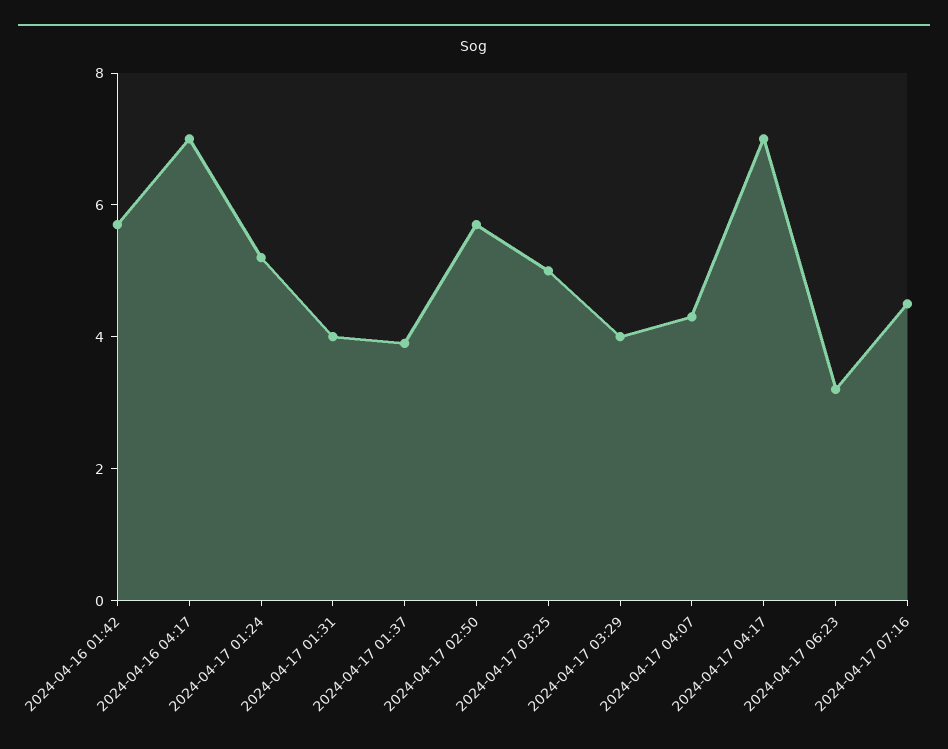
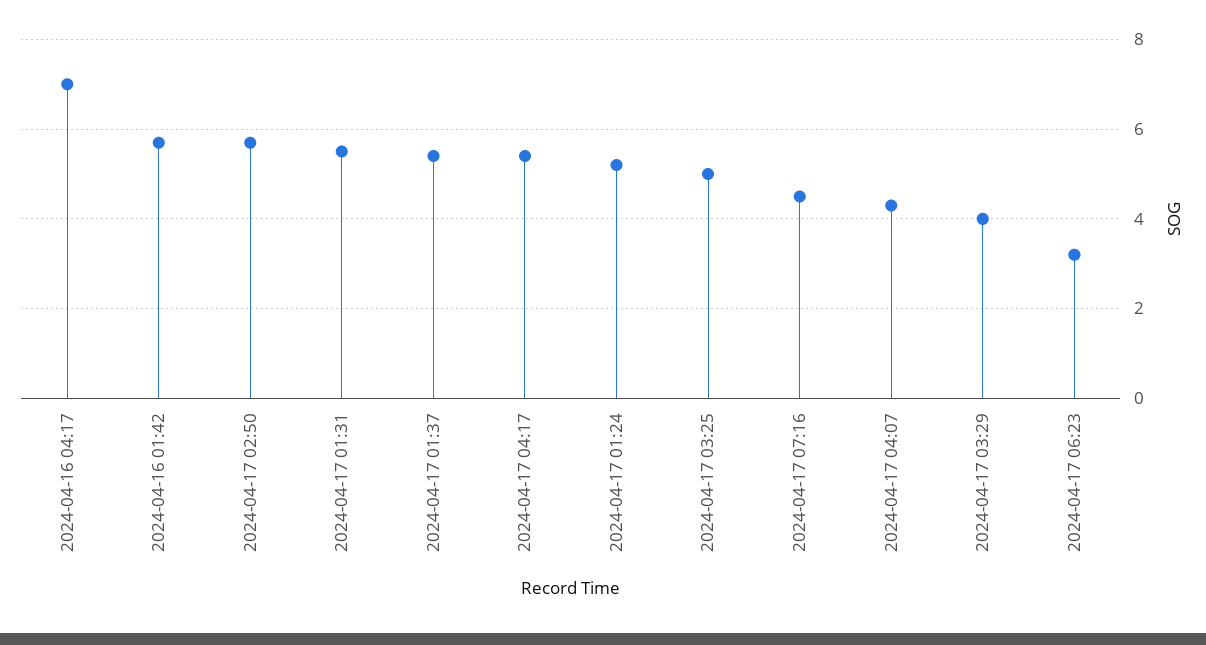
  {
    "2024-04-16 01:42": 5.5,
    "2024-04-16 04:17": 7,
    "2024-04-17 01:24": 5,
-   "2024-04-17 01:31": 4,
+   "2024-04-17 01:31": 5.5,
-   "2024-04-17 01:37": 4,
+   "2024-04-17 01:37": 5.5,
    "2024-04-17 02:50": 5.5,
    "2024-04-17 03:25": 5,
    "2024-04-17 03:29": 4,
    "2024-04-17 04:07": 4.5,
-   "2024-04-17 04:17": 7,
+   "2024-04-17 04:17": 5.5,
    "2024-04-17 06:23": 3,
    "2024-04-17 07:16": 4.5
  }

